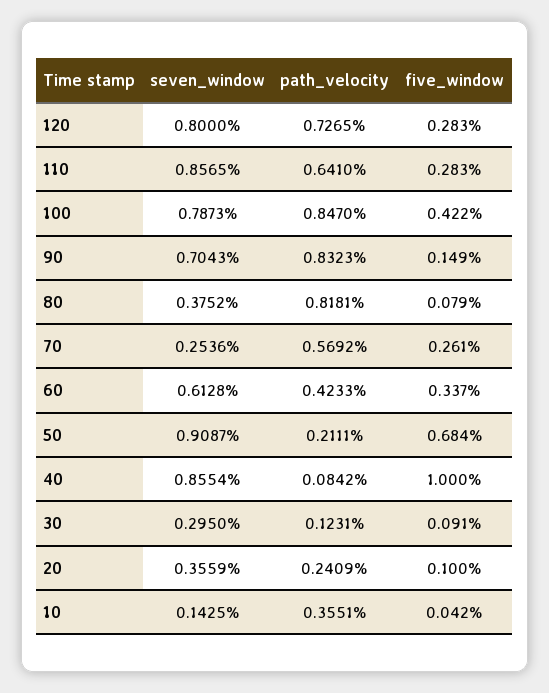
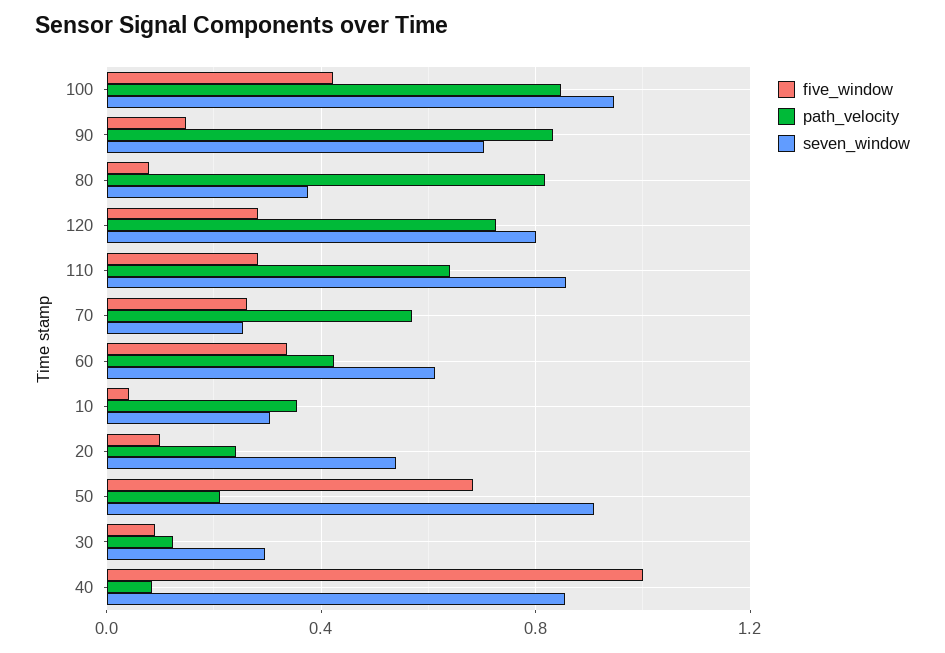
  {
    "seven_window": {
      "120": 0.8,
      "110": 0.8565,
-     "100": 0.7873,
+     "100": 0.95,
      "90": 0.7043,
      "80": 0.3752,
      "70": 0.2536,
      "60": 0.6128,
      "50": 0.9087,
      "40": 0.8554,
      "30": 0.295,
-     "20": 0.3559,
+     "20": 0.55,
-     "10": 0.1425
+     "10": 0.3
    },
    "path_velocity": {
      "120": 0.7265,
      "110": 0.641,
      "100": 0.847,
      "90": 0.8323,
      "80": 0.8181,
      "70": 0.5692,
      "60": 0.4233,
      "50": 0.2111,
      "40": 0.0842,
      "30": 0.1231,
      "20": 0.2409,
      "10": 0.3551
    },
    "five_window": {
      "120": 0.283,
      "110": 0.283,
      "100": 0.422,
      "90": 0.149,
      "80": 0.079,
      "70": 0.261,
      "60": 0.337,
      "50": 0.684,
      "40": 1,
      "30": 0.091,
      "20": 0.1,
      "10": 0.042
    }
  }

